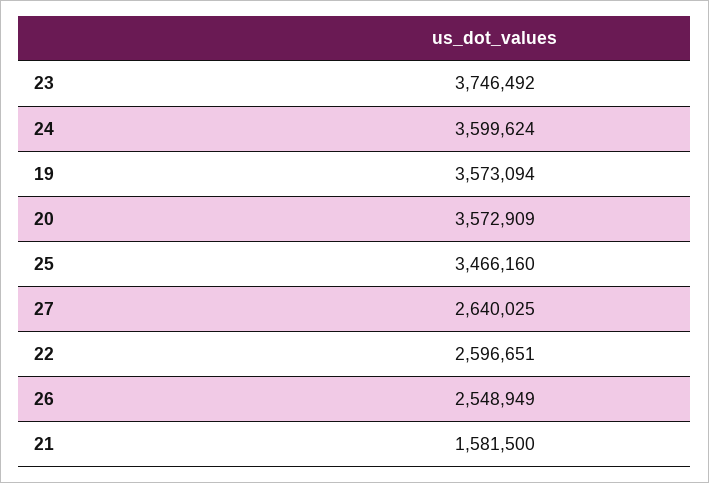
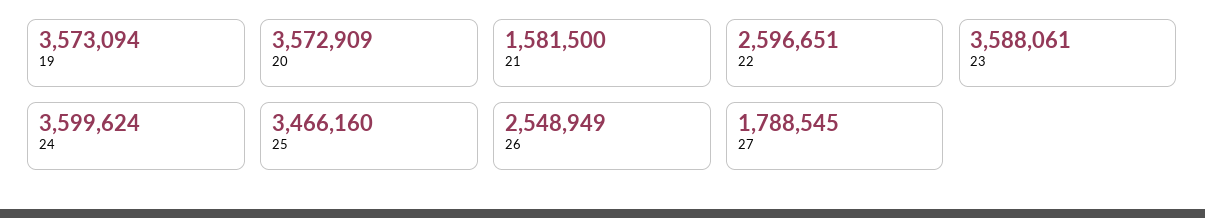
  {
-   "23": 3746492,
+   "23": 3588061,
    "24": 3599624,
    "19": 3573094,
    "20": 3572909,
    "25": 3466160,
-   "27": 2640025,
+   "27": 1788545,
    "22": 2596651,
    "26": 2548949,
    "21": 1581500
  }

